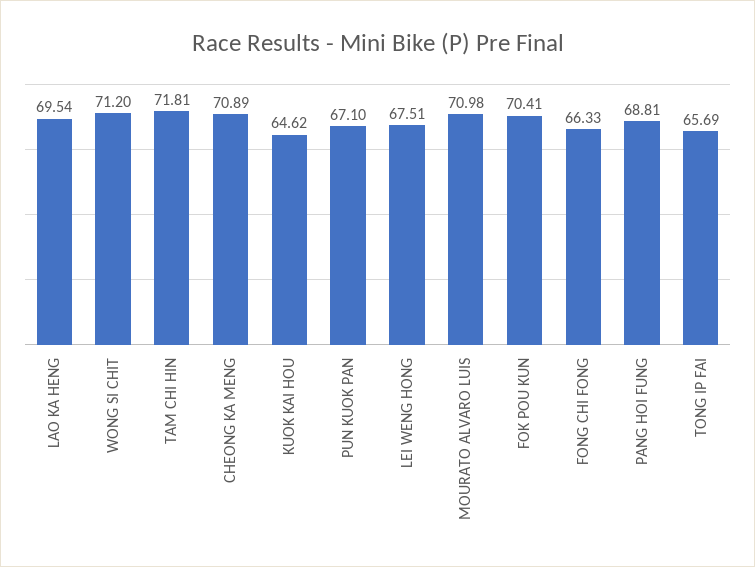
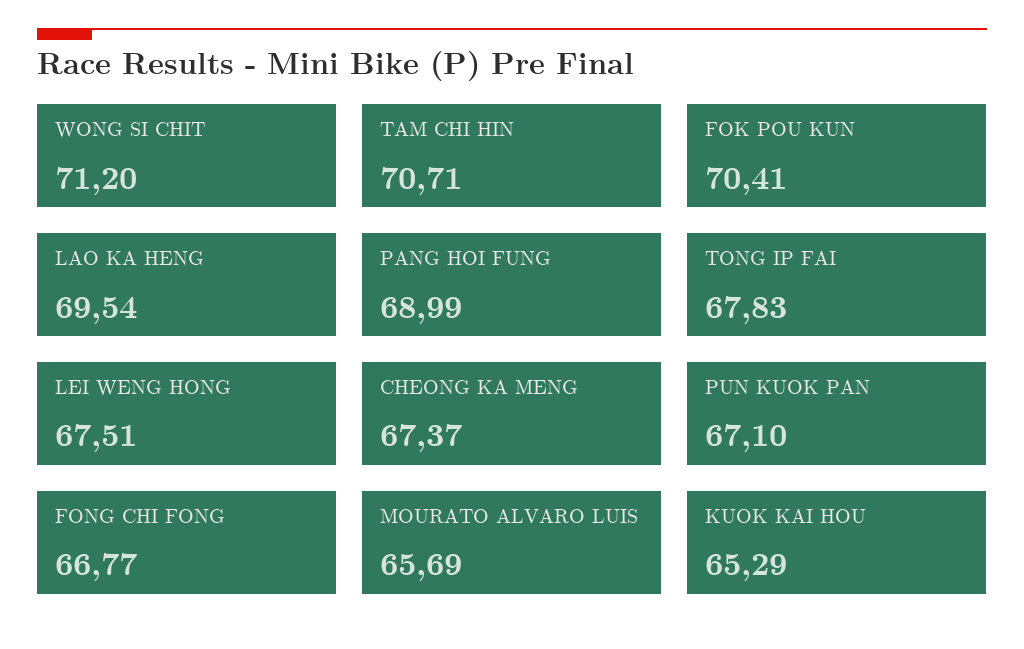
  {
    "LAO KA HENG": 69.54,
    "WONG SI CHIT": 71.2,
-   "TAM CHI HIN": 71.81,
+   "TAM CHI HIN": 70.71,
-   "CHEONG KA MENG": 70.89,
+   "CHEONG KA MENG": 67.37,
-   "KUOK KAI HOU": 64.62,
+   "KUOK KAI HOU": 65.29,
    "PUN KUOK PAN": 67.1,
    "LEI WENG HONG": 67.51,
-   "MOURATO ALVARO LUIS": 70.98,
+   "MOURATO ALVARO LUIS": 65.69,
    "FOK POU KUN": 70.41,
-   "FONG CHI FONG": 66.33,
+   "FONG CHI FONG": 66.77,
-   "PANG HOI FUNG": 68.81,
+   "PANG HOI FUNG": 68.99,
-   "TONG IP FAI": 65.69
+   "TONG IP FAI": 67.83
  }

